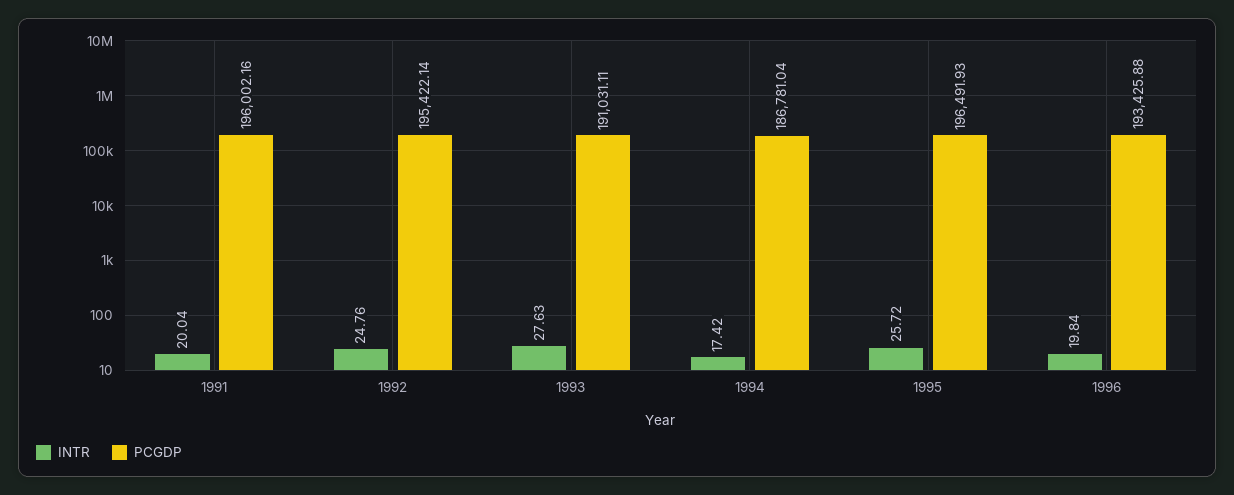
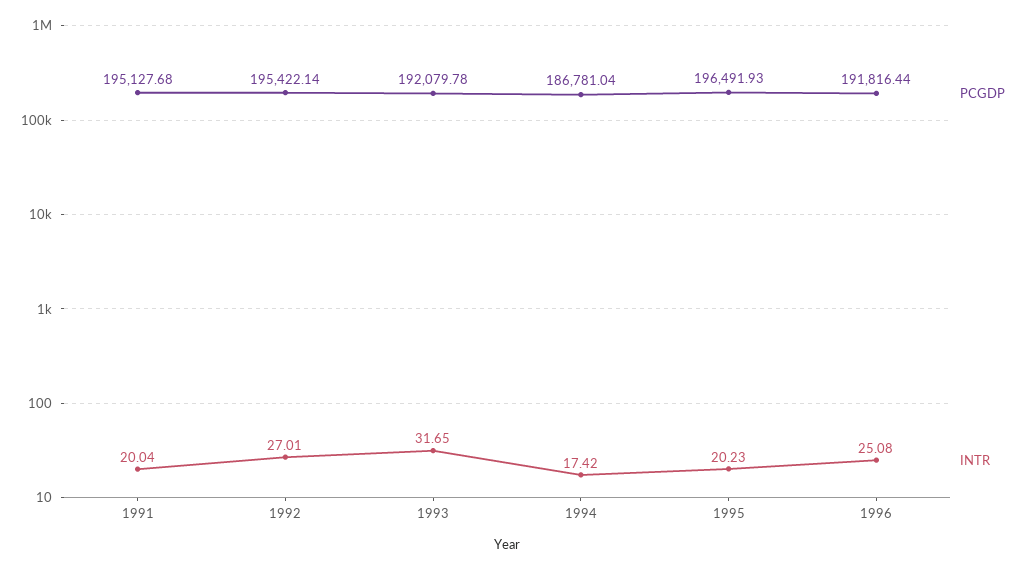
  {
    "INTR": {
      "1991": 20.04,
-     "1992": 24.76,
+     "1992": 27.01,
-     "1993": 27.63,
+     "1993": 31.65,
      "1994": 17.42,
-     "1995": 25.72,
+     "1995": 20.23,
-     "1996": 19.84
+     "1996": 25.08
    },
    "PCGDP": {
-     "1991": 196002.16,
+     "1991": 195127.68,
      "1992": 195422.14,
-     "1993": 191031.11,
+     "1993": 192079.78,
      "1994": 186781.04,
      "1995": 196491.93,
-     "1996": 193425.88
+     "1996": 191816.44
    }
  }

